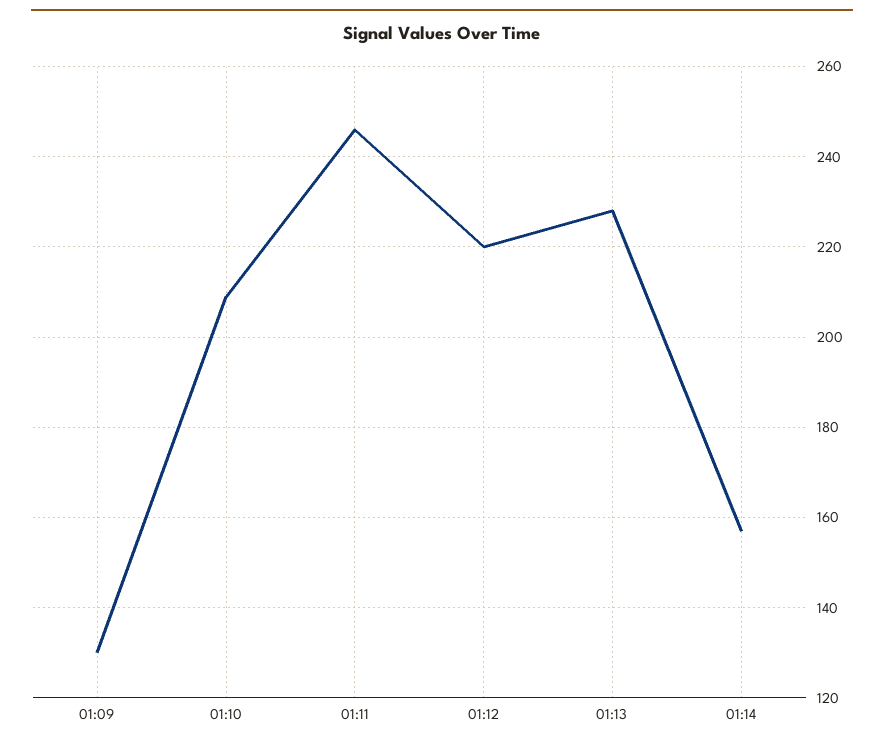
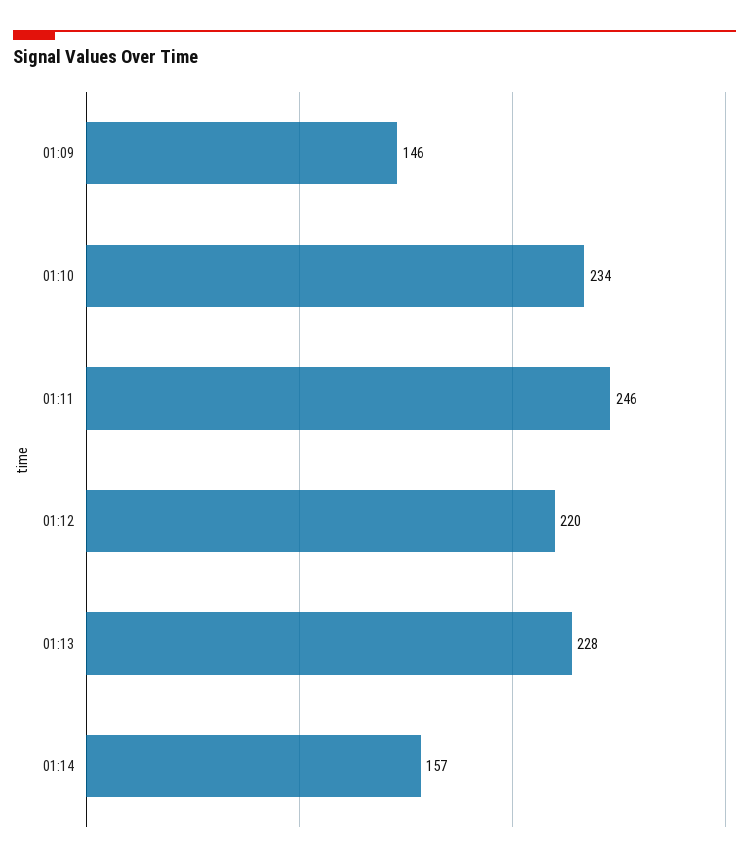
  {
-   "01:09": 130,
+   "01:09": 146,
-   "01:10": 210,
+   "01:10": 234,
    "01:11": 246,
    "01:12": 220,
    "01:13": 228,
    "01:14": 157
  }

